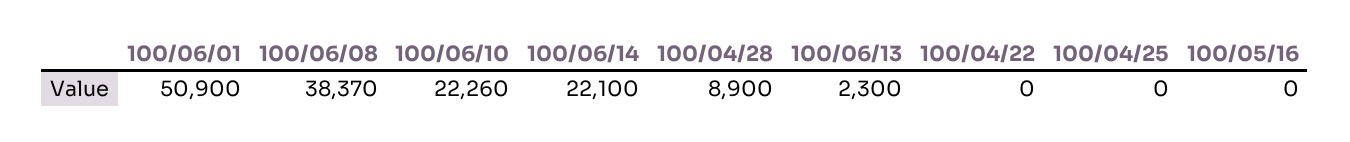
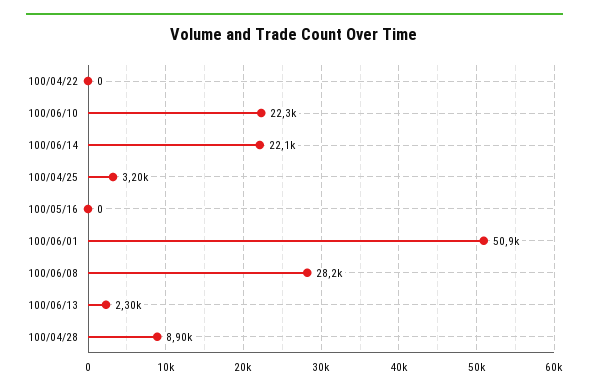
  {
    "100/06/01": 50900,
-   "100/06/08": 38370,
+   "100/06/08": 28200,
    "100/06/10": 22260,
    "100/06/14": 22100,
    "100/04/28": 8900,
    "100/06/13": 2300,
    "100/04/22": 0,
-   "100/04/25": 0,
+   "100/04/25": 3200,
    "100/05/16": 0
  }

